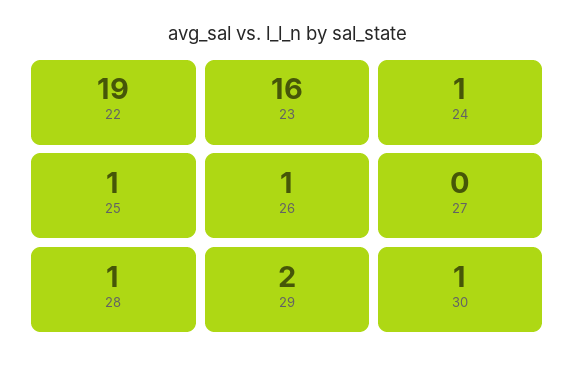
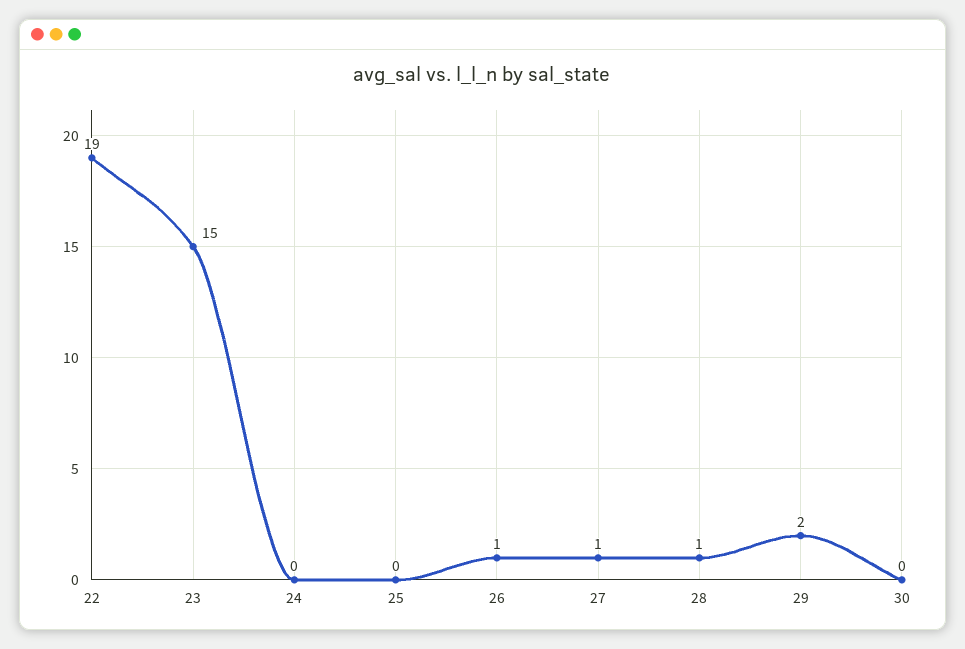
  {
    "22": 19,
-   "23": 16,
+   "23": 15,
-   "24": 1,
+   "24": 0,
-   "25": 1,
+   "25": 0,
    "26": 1,
-   "27": 0,
+   "27": 1,
    "28": 1,
    "29": 2,
-   "30": 1
+   "30": 0
  }

